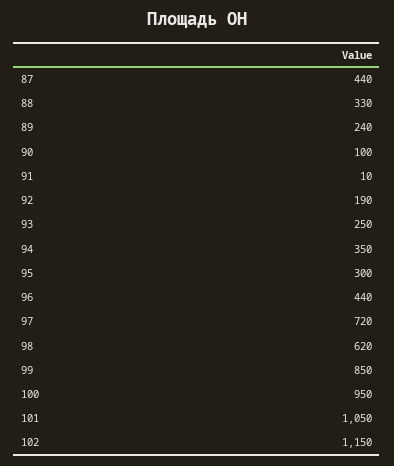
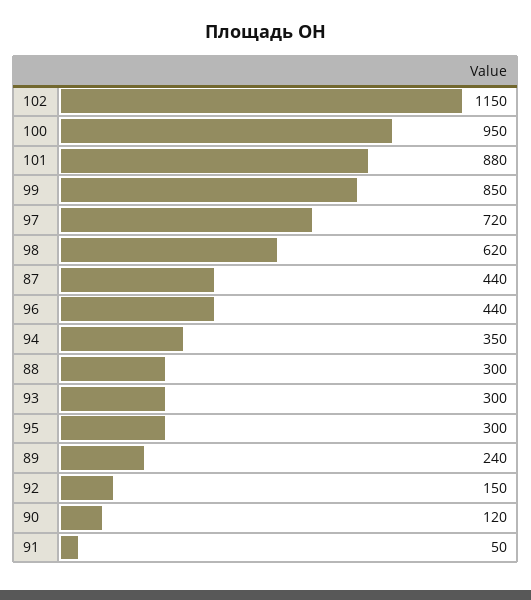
  {
    "87": 440,
-   "88": 330,
+   "88": 300,
    "89": 240,
-   "90": 100,
+   "90": 120,
-   "91": 10,
+   "91": 50,
-   "92": 190,
+   "92": 150,
-   "93": 250,
+   "93": 300,
    "94": 350,
    "95": 300,
    "96": 440,
    "97": 720,
    "98": 620,
    "99": 850,
    "100": 950,
-   "101": 1050,
+   "101": 880,
    "102": 1150
  }

